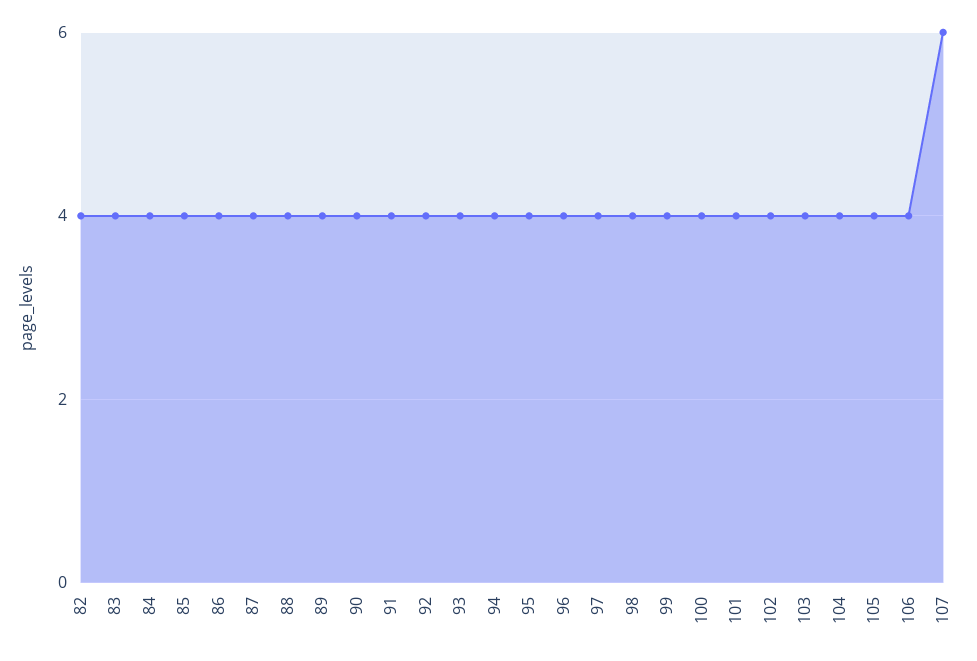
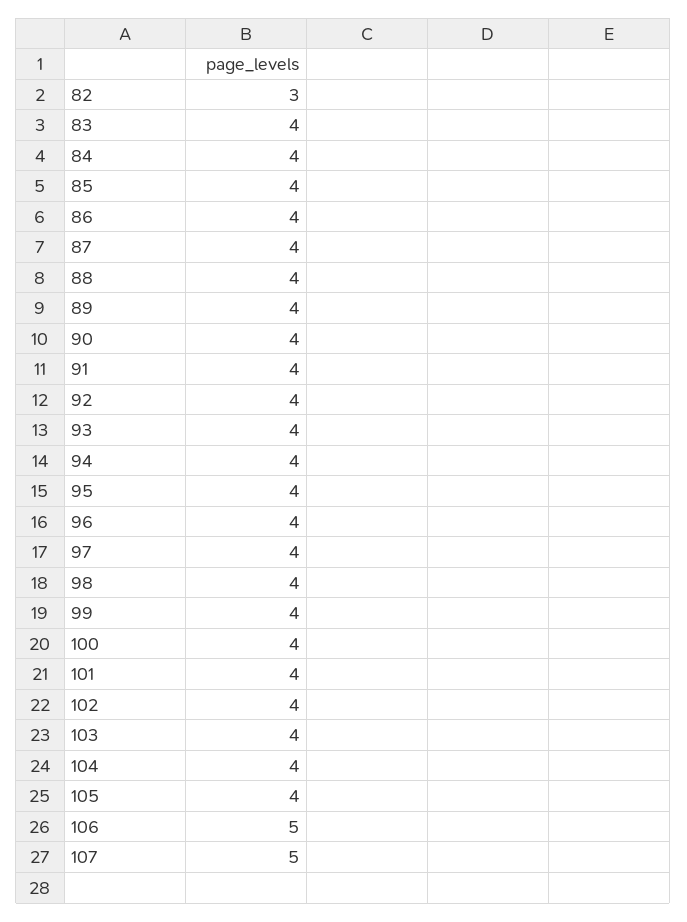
  {
-   "82": 4,
+   "82": 3,
    "83": 4,
    "84": 4,
    "85": 4,
    "86": 4,
    "87": 4,
    "88": 4,
    "89": 4,
    "90": 4,
    "91": 4,
    "92": 4,
    "93": 4,
    "94": 4,
    "95": 4,
    "96": 4,
    "97": 4,
    "98": 4,
    "99": 4,
    "100": 4,
    "101": 4,
    "102": 4,
    "103": 4,
    "104": 4,
    "105": 4,
-   "106": 4,
+   "106": 5,
-   "107": 6
+   "107": 5
  }

